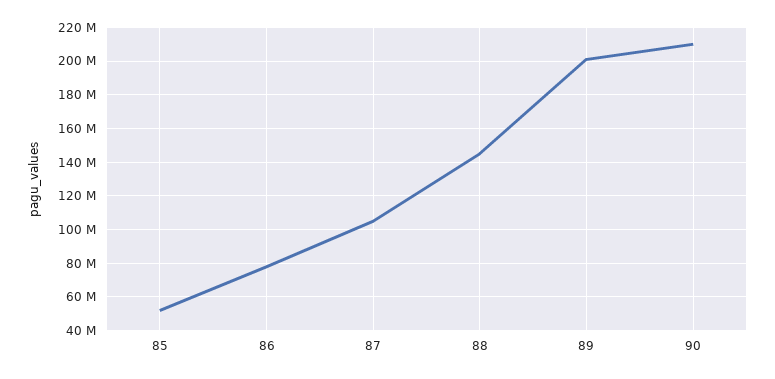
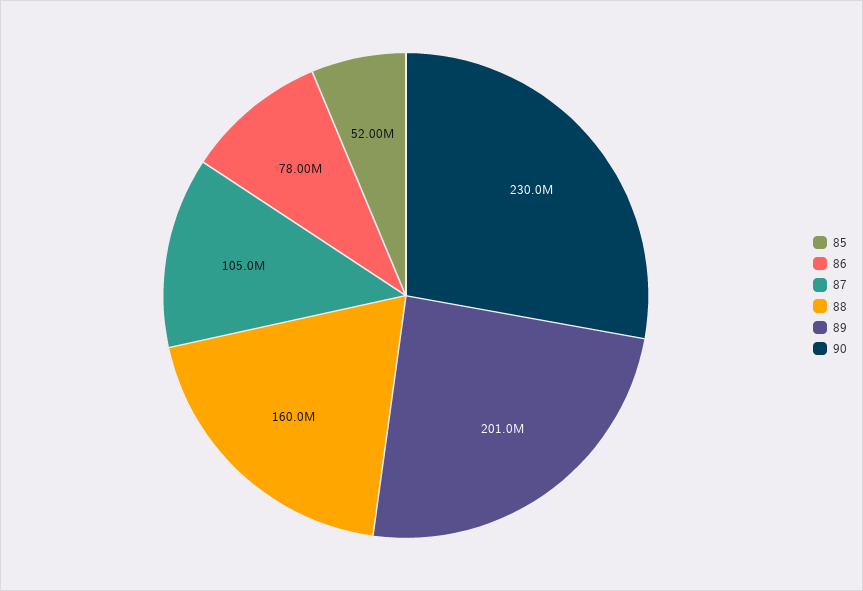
  {
    "85": 52000000,
    "86": 78000000,
    "87": 105000000,
-   "88": 145000000,
+   "88": 160000000,
    "89": 201000000,
-   "90": 210000000
+   "90": 230000000
  }

